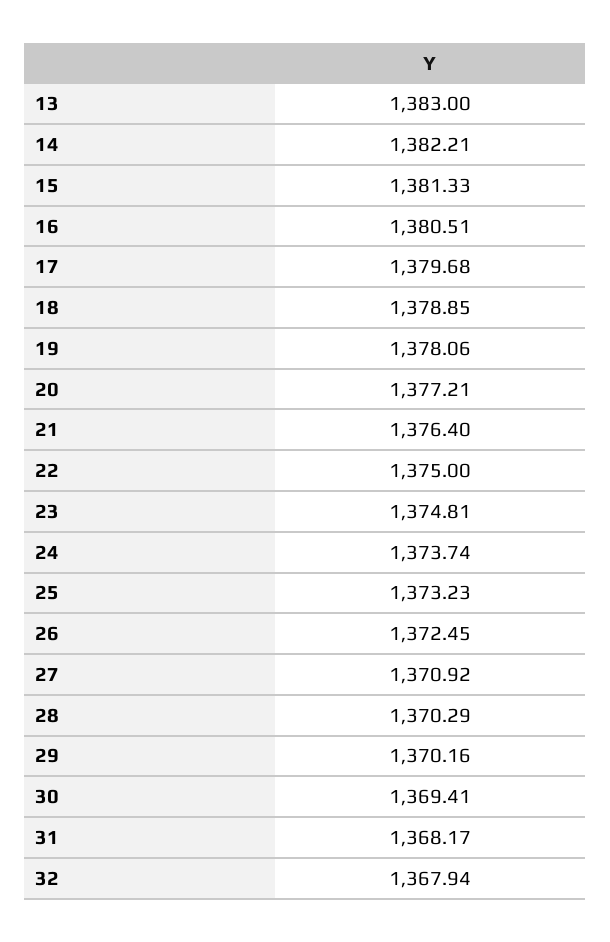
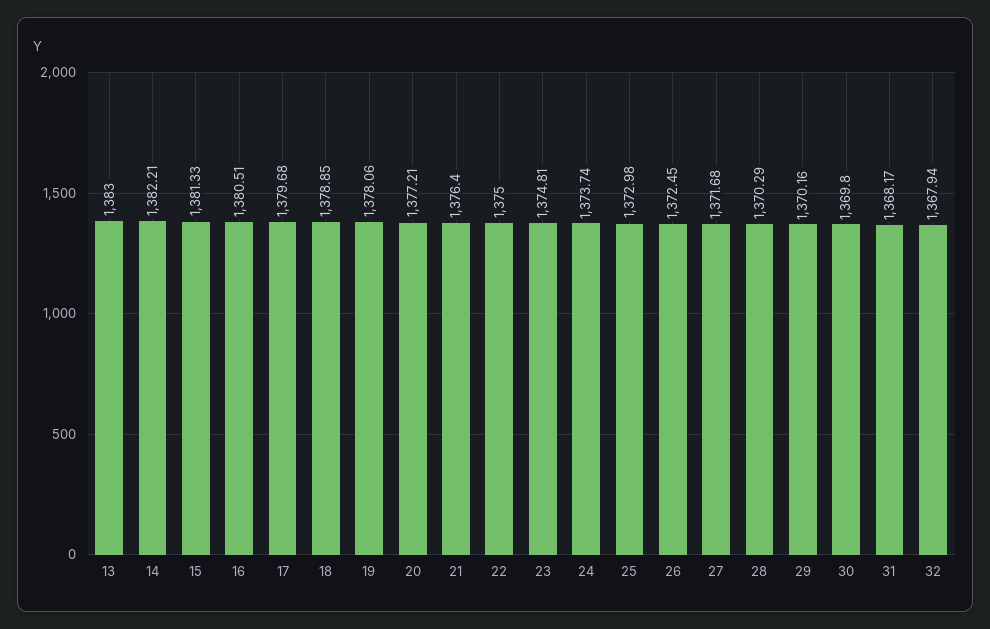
  {
    "13": 1383,
    "14": 1382.21,
    "15": 1381.33,
    "16": 1380.51,
    "17": 1379.68,
    "18": 1378.85,
    "19": 1378.06,
    "20": 1377.21,
    "21": 1376.4,
    "22": 1375,
    "23": 1374.81,
    "24": 1373.74,
-   "25": 1373.23,
+   "25": 1372.98,
    "26": 1372.45,
-   "27": 1370.92,
+   "27": 1371.68,
    "28": 1370.29,
    "29": 1370.16,
-   "30": 1369.41,
+   "30": 1369.8,
    "31": 1368.17,
    "32": 1367.94
  }

